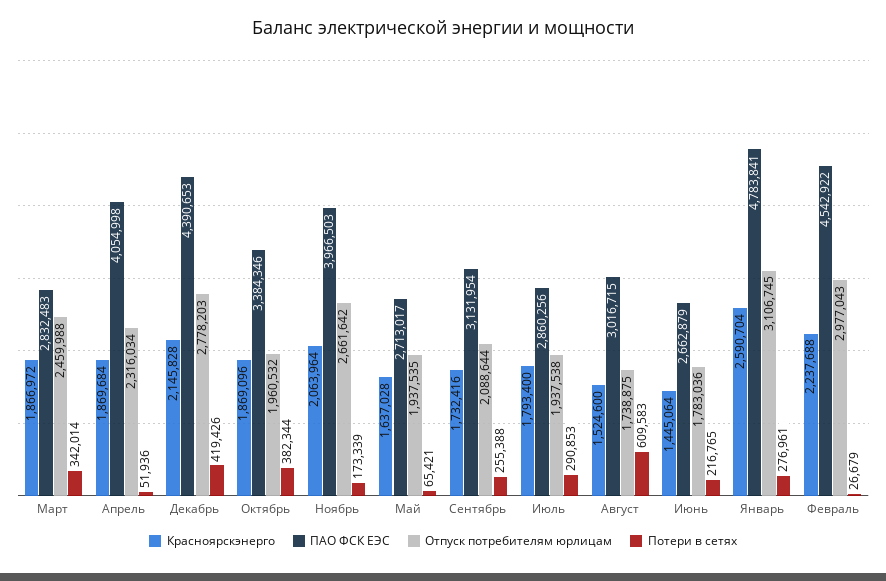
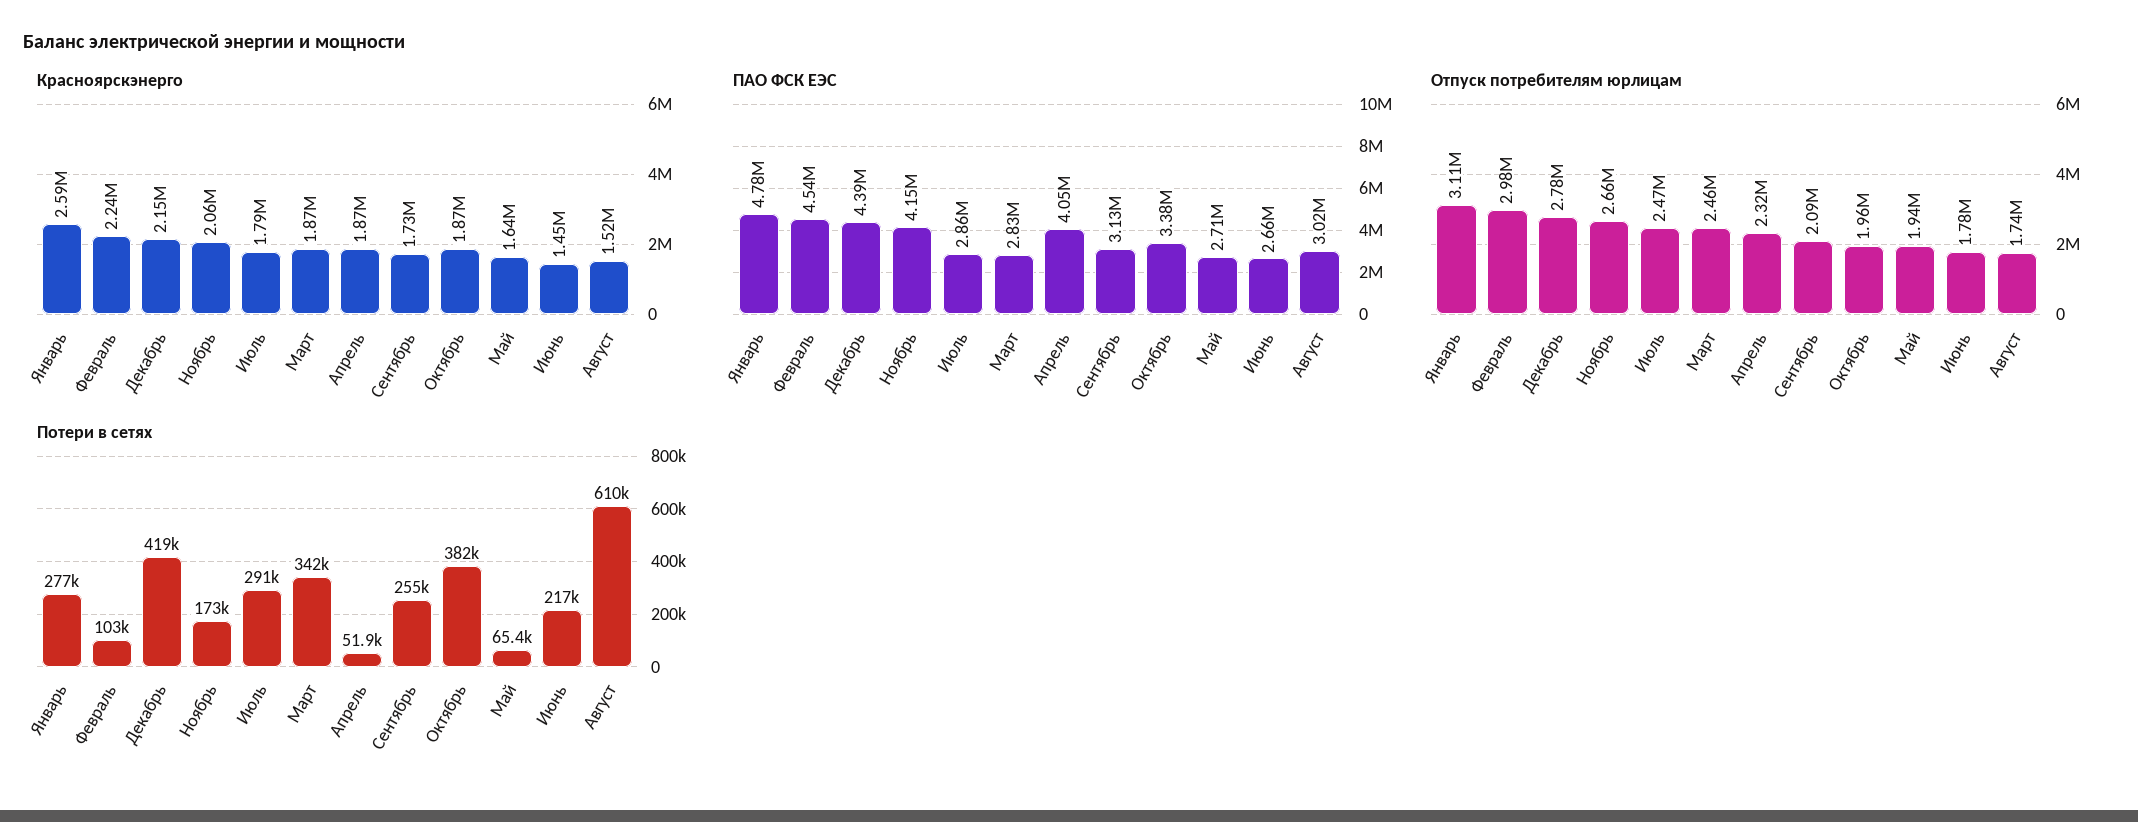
  {
    "Красноярскэнерго": {
      "Март": 1866972,
      "Апрель": 1869684,
      "Декабрь": 2145828,
      "Октябрь": 1869096,
      "Ноябрь": 2063964,
      "Май": 1637028,
      "Сентябрь": 1732416,
      "Июль": 1793400,
      "Август": 1524600,
      "Июнь": 1445064,
      "Январь": 2590704,
      "Февраль": 2237688
    },
    "ПАО ФСК ЕЭС": {
      "Март": 2832483,
      "Апрель": 4054998,
      "Декабрь": 4390653,
      "Октябрь": 3384346,
-     "Ноябрь": 3966503,
+     "Ноябрь": 4150000,
      "Май": 2713017,
      "Сентябрь": 3131954,
      "Июль": 2860256,
      "Август": 3016715,
      "Июнь": 2662879,
      "Январь": 4783841,
      "Февраль": 4542922
    },
    "Отпуск потребителям юрлицам": {
      "Март": 2459988,
      "Апрель": 2316034,
      "Декабрь": 2778203,
      "Октябрь": 1960532,
      "Ноябрь": 2661642,
      "Май": 1937535,
      "Сентябрь": 2088644,
-     "Июль": 1937538,
+     "Июль": 2470000,
      "Август": 1738875,
      "Июнь": 1783036,
      "Январь": 3106745,
      "Февраль": 2977043
    },
    "Потери в сетях": {
      "Март": 342014,
      "Апрель": 51936,
      "Декабрь": 419426,
      "Октябрь": 382344,
      "Ноябрь": 173339,
      "Май": 65421,
      "Сентябрь": 255388,
      "Июль": 290853,
      "Август": 609583,
      "Июнь": 216765,
      "Январь": 276961,
-     "Февраль": 26679
+     "Февраль": 103000
    }
  }

